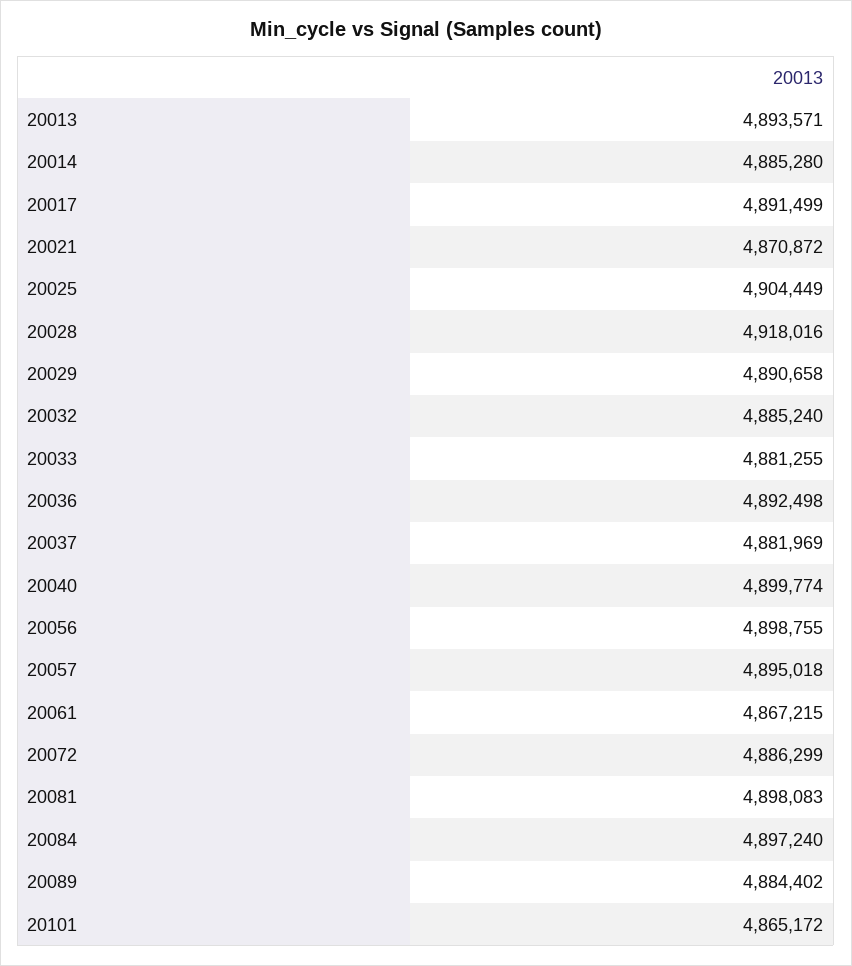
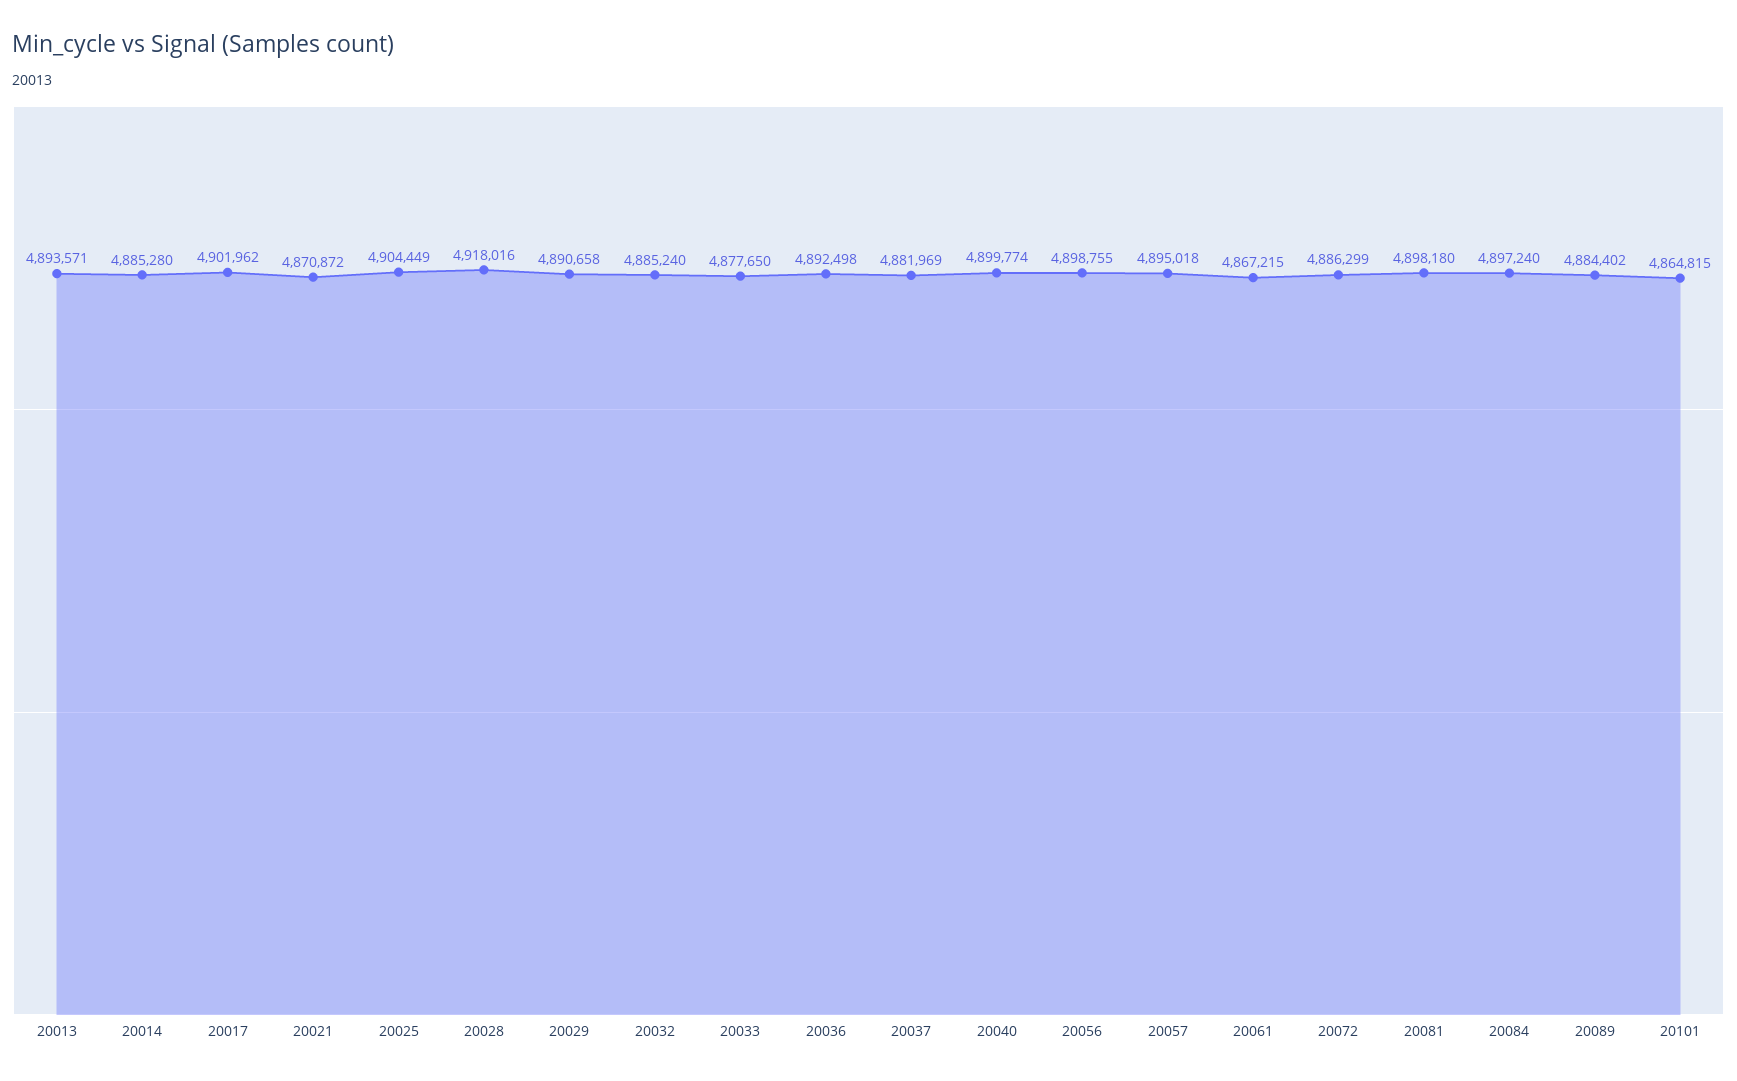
  {
    "20013": 4893571,
    "20014": 4885280,
-   "20017": 4891499,
+   "20017": 4901962,
    "20021": 4870872,
    "20025": 4904449,
    "20028": 4918016,
    "20029": 4890658,
    "20032": 4885240,
-   "20033": 4881255,
+   "20033": 4877650,
    "20036": 4892498,
    "20037": 4881969,
    "20040": 4899774,
    "20056": 4898755,
    "20057": 4895018,
    "20061": 4867215,
    "20072": 4886299,
-   "20081": 4898083,
+   "20081": 4898180,
    "20084": 4897240,
    "20089": 4884402,
-   "20101": 4865172
+   "20101": 4864815
  }

